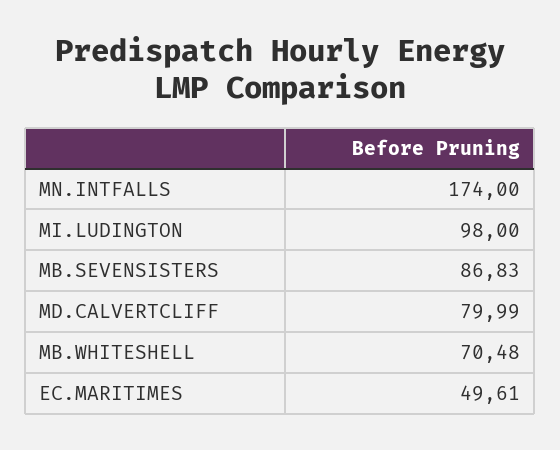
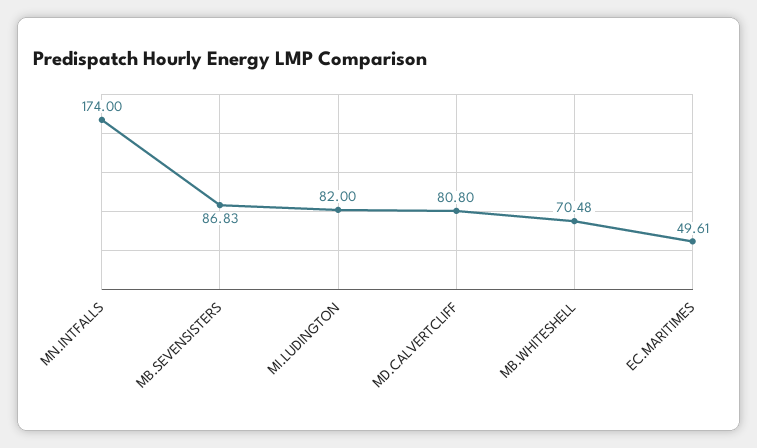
  {
    "MN.INTFALLS": 174,
-   "MI.LUDINGTON": 98,
+   "MI.LUDINGTON": 82,
    "MB.SEVENSISTERS": 86.83,
-   "MD.CALVERTCLIFF": 79.99,
+   "MD.CALVERTCLIFF": 80.8,
    "MB.WHITESHELL": 70.48,
    "EC.MARITIMES": 49.61
  }

